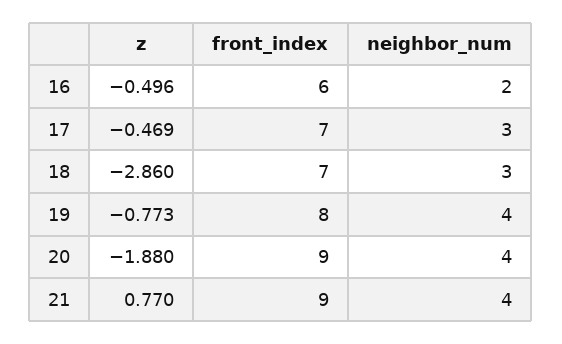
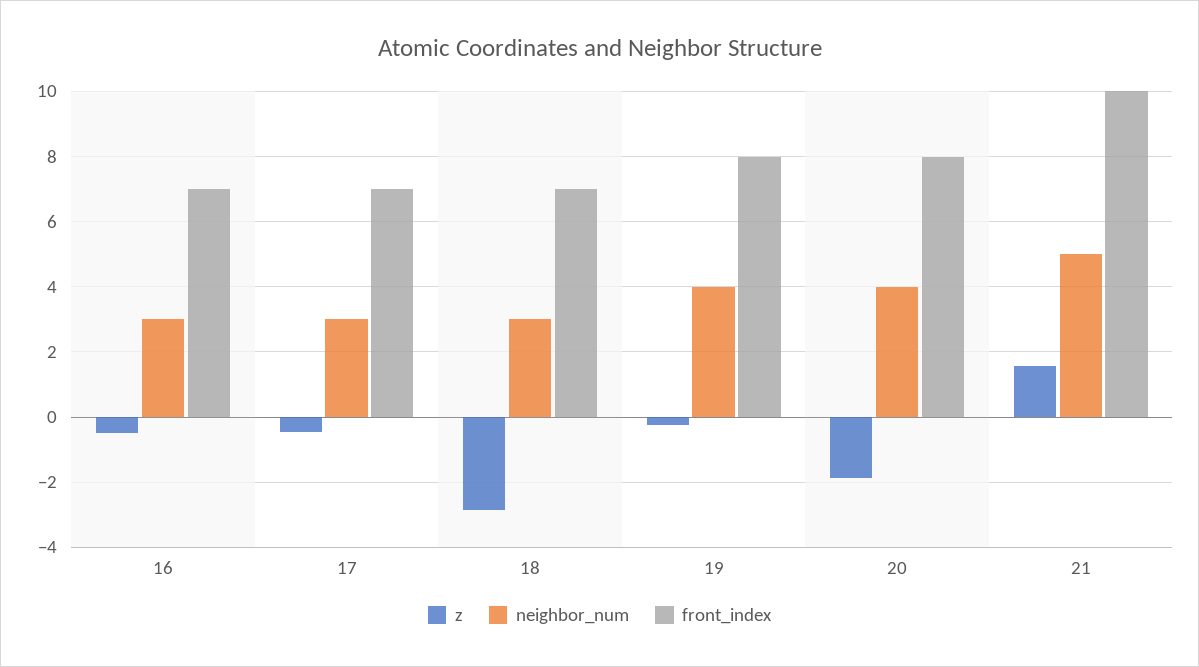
  {
    "z": {
      "16": -0.496,
      "17": -0.469,
      "18": -2.86,
-     "19": -0.773,
+     "19": -0.2,
      "20": -1.88,
-     "21": 0.77
+     "21": 1.6
    },
    "front_index": {
-     "16": 6,
+     "16": 7,
      "17": 7,
      "18": 7,
      "19": 8,
-     "20": 9,
+     "20": 8,
-     "21": 9
+     "21": 10
    },
    "neighbor_num": {
-     "16": 2,
+     "16": 3,
      "17": 3,
      "18": 3,
      "19": 4,
      "20": 4,
-     "21": 4
+     "21": 5
    }
  }

